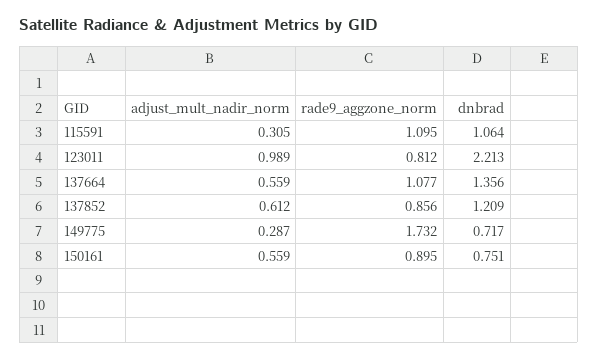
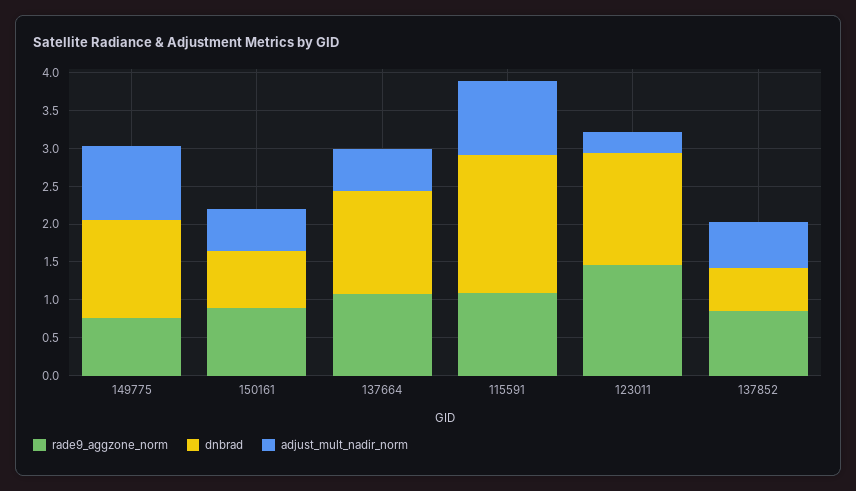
  {
    "adjust_mult_nadir_norm": {
-     "115591": 0.305,
+     "115591": 1,
-     "123011": 0.989,
+     "123011": 0.25,
      "137664": 0.559,
      "137852": 0.612,
-     "149775": 0.287,
+     "149775": 1,
      "150161": 0.559
    },
    "rade9_aggzone_norm": {
      "115591": 1.095,
-     "123011": 0.812,
+     "123011": 1.5,
      "137664": 1.077,
      "137852": 0.856,
-     "149775": 1.732,
+     "149775": 0.75,
      "150161": 0.895
    },
    "dnbrad": {
-     "115591": 1.064,
+     "115591": 1.75,
-     "123011": 2.213,
+     "123011": 1.5,
      "137664": 1.356,
-     "137852": 1.209,
+     "137852": 0.5,
-     "149775": 0.717,
+     "149775": 1.25,
      "150161": 0.751
    }
  }

